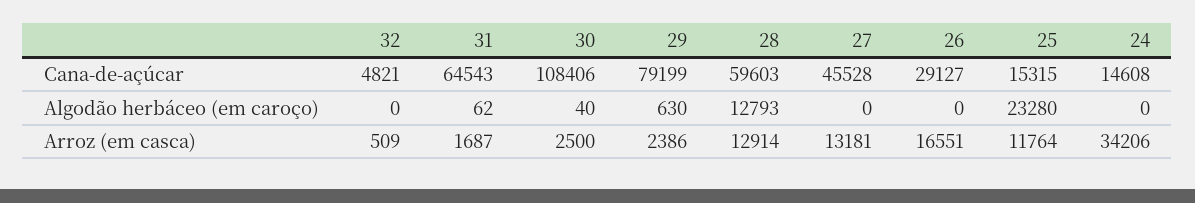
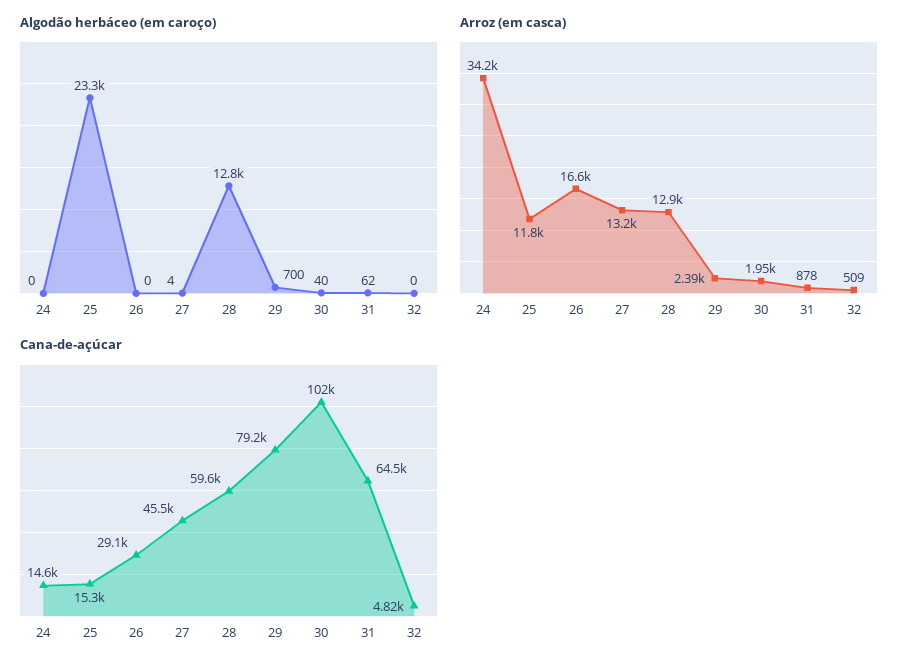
  {
    "Cana-de-açúcar": {
      "32": 4821,
      "31": 64543,
-     "30": 108406,
+     "30": 102000,
      "29": 79199,
      "28": 59603,
      "27": 45528,
      "26": 29127,
      "25": 15315,
      "24": 14608
    },
    "Algodão herbáceo (em caroço)": {
      "32": 0,
      "31": 62,
      "30": 40,
-     "29": 630,
+     "29": 700,
      "28": 12793,
-     "27": 0,
+     "27": 4,
      "26": 0,
      "25": 23280,
      "24": 0
    },
    "Arroz (em casca)": {
      "32": 509,
-     "31": 1687,
+     "31": 878,
-     "30": 2500,
+     "30": 1950,
      "29": 2386,
      "28": 12914,
      "27": 13181,
      "26": 16551,
      "25": 11764,
      "24": 34206
    }
  }

